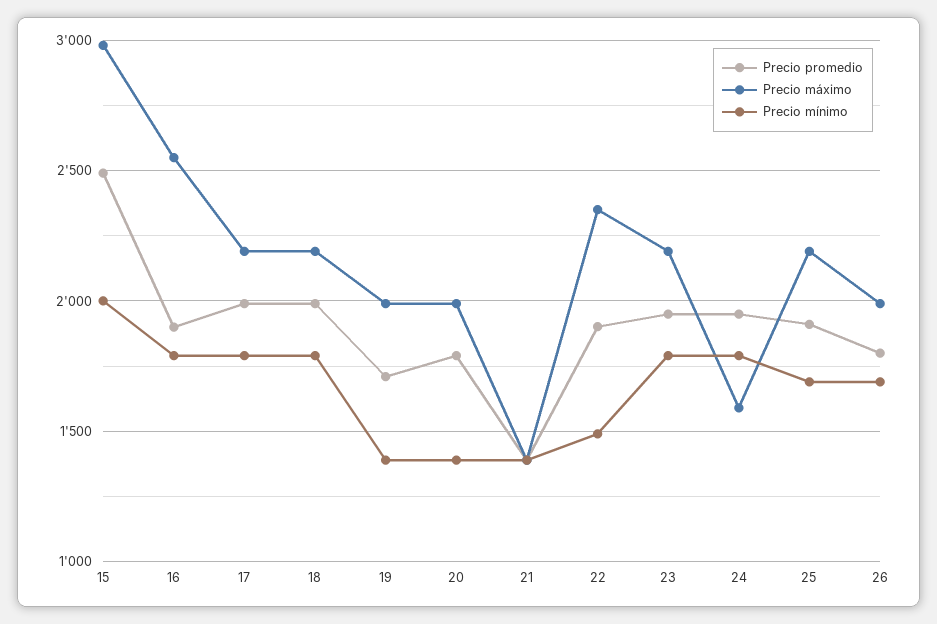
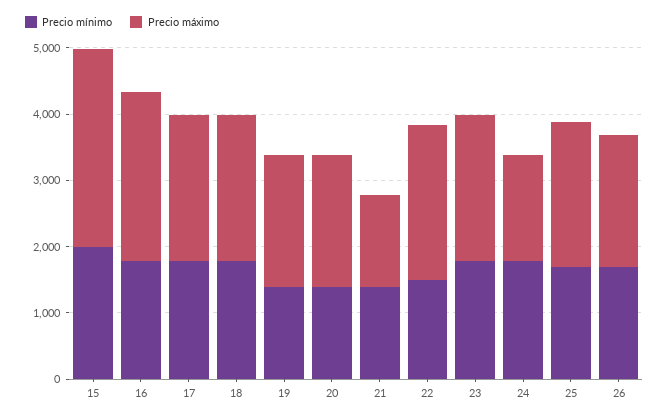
  {
-   "Precio promedio": {
-     "15": 2500,
-     "16": 1900,
-     "17": 2000,
-     "18": 2000,
-     "19": 1700,
-     "20": 1800,
-     "21": 1400,
-     "22": 1900,
-     "23": 1950,
-     "24": 1950,
-     "25": 1900,
-     "26": 1800
-   },
    "Precio máximo": {
      "15": 3000,
      "16": 2550,
      "17": 2200,
      "18": 2200,
      "19": 2000,
      "20": 2000,
      "21": 1400,
      "22": 2350,
      "23": 2200,
      "24": 1600,
      "25": 2200,
      "26": 2000
    },
    "Precio mínimo": {
      "15": 2000,
      "16": 1800,
      "17": 1800,
      "18": 1800,
      "19": 1400,
      "20": 1400,
      "21": 1400,
      "22": 1500,
      "23": 1800,
      "24": 1800,
      "25": 1700,
      "26": 1700
    }
  }

